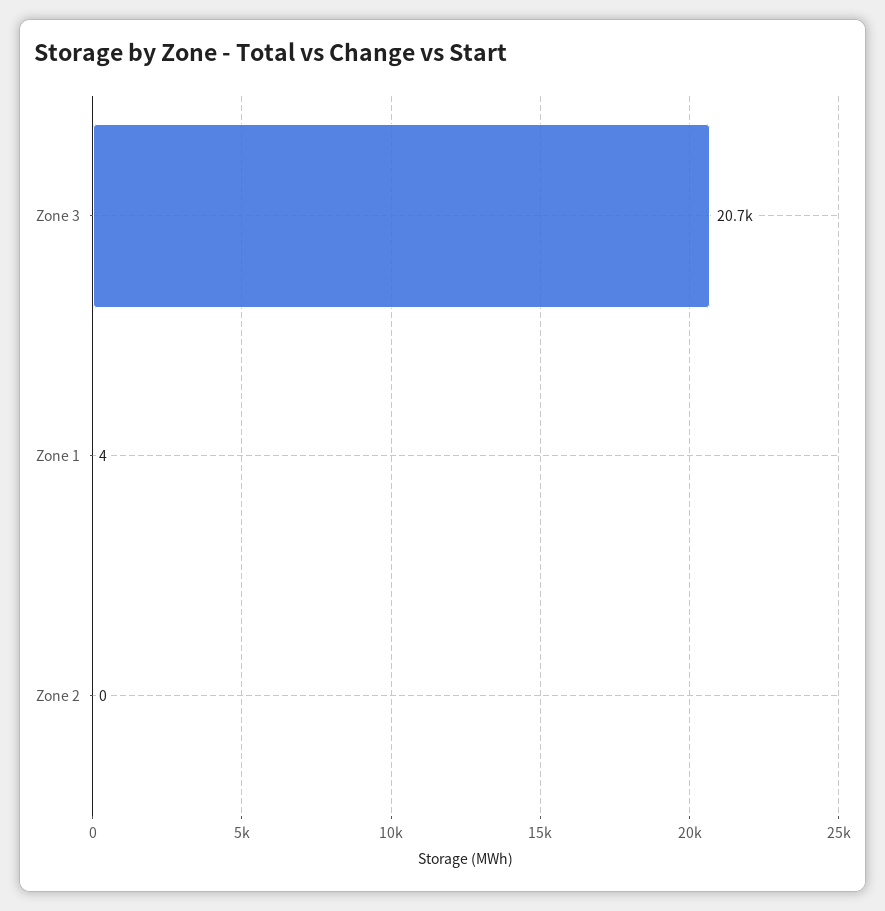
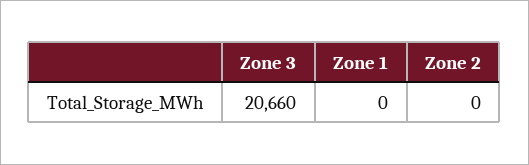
  {
    "Zone 3": 20660,
-   "Zone 1": 4,
+   "Zone 1": 0,
    "Zone 2": 0
  }

